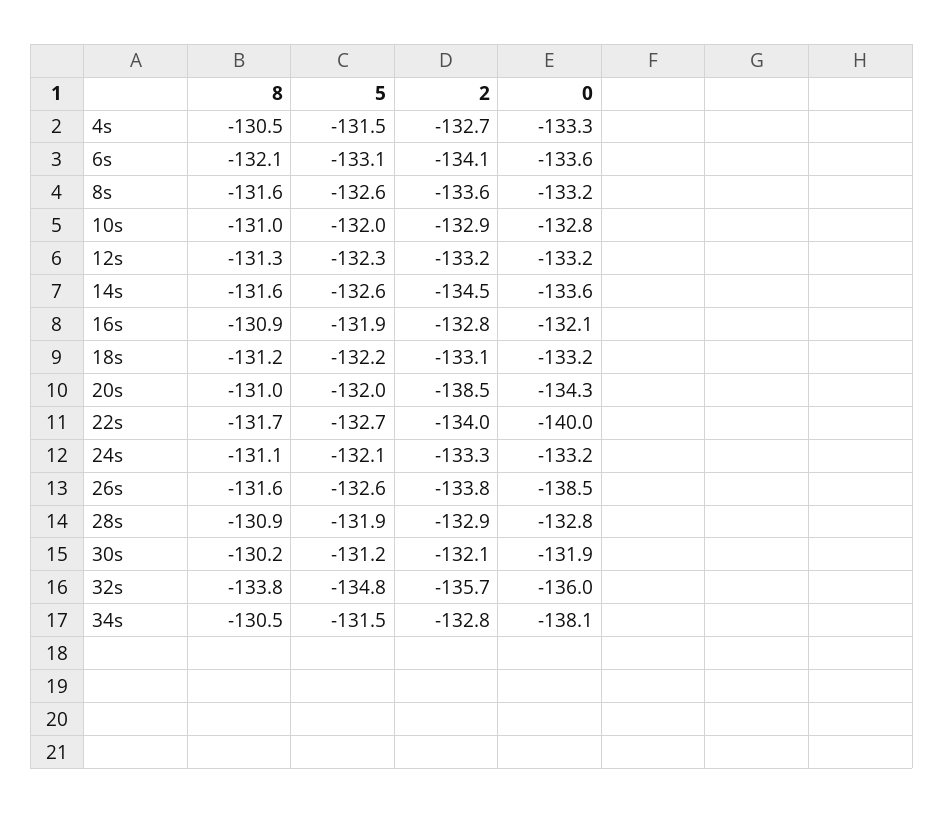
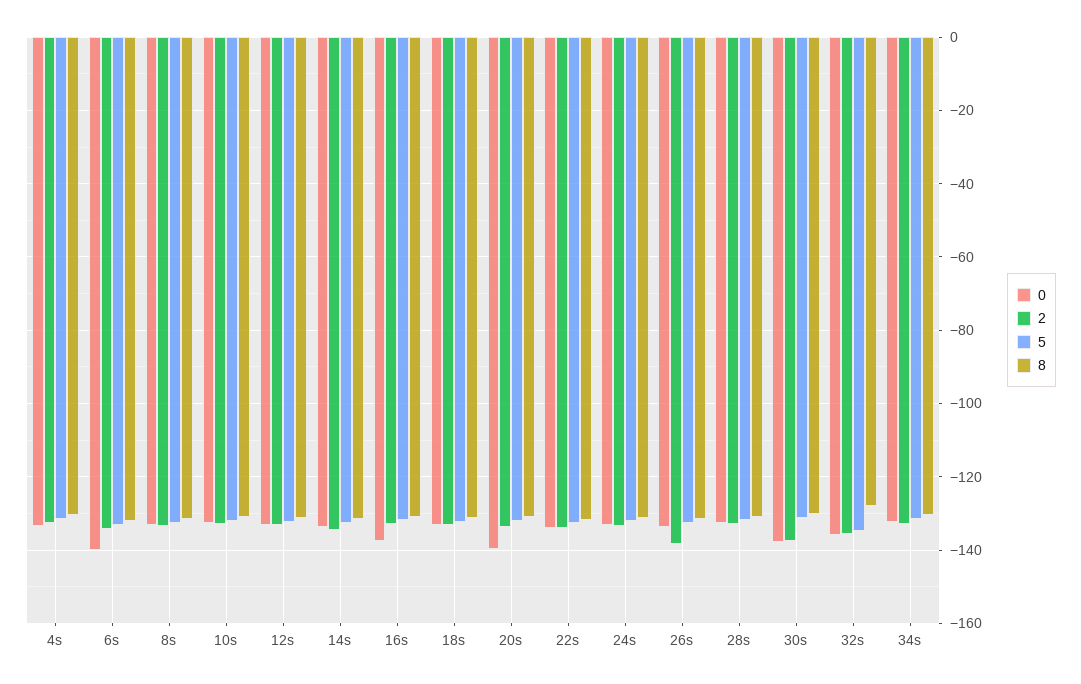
  {
    "8": {
      "4s": -130.5,
      "6s": -132.1,
      "8s": -131.6,
      "10s": -131,
      "12s": -131.3,
      "14s": -131.6,
      "16s": -130.9,
      "18s": -131.2,
      "20s": -131,
      "22s": -131.7,
      "24s": -131.1,
      "26s": -131.6,
      "28s": -130.9,
      "30s": -130.2,
-     "32s": -133.8,
+     "32s": -128,
      "34s": -130.5
    },
    "5": {
      "4s": -131.5,
      "6s": -133.1,
      "8s": -132.6,
      "10s": -132,
      "12s": -132.3,
      "14s": -132.6,
      "16s": -131.9,
      "18s": -132.2,
      "20s": -132,
      "22s": -132.7,
      "24s": -132.1,
      "26s": -132.6,
      "28s": -131.9,
      "30s": -131.2,
      "32s": -134.8,
      "34s": -131.5
    },
    "2": {
      "4s": -132.7,
      "6s": -134.1,
      "8s": -133.6,
      "10s": -132.9,
      "12s": -133.2,
      "14s": -134.5,
      "16s": -132.8,
      "18s": -133.1,
-     "20s": -138.5,
+     "20s": -134,
      "22s": -134,
      "24s": -133.3,
-     "26s": -133.8,
+     "26s": -138,
      "28s": -132.9,
-     "30s": -132.1,
+     "30s": -138,
      "32s": -135.7,
      "34s": -132.8
    },
    "0": {
      "4s": -133.3,
-     "6s": -133.6,
+     "6s": -140,
      "8s": -133.2,
      "10s": -132.8,
      "12s": -133.2,
      "14s": -133.6,
-     "16s": -132.1,
+     "16s": -138,
      "18s": -133.2,
-     "20s": -134.3,
+     "20s": -140,
-     "22s": -140,
+     "22s": -134,
      "24s": -133.2,
-     "26s": -138.5,
+     "26s": -134,
      "28s": -132.8,
-     "30s": -131.9,
+     "30s": -138,
      "32s": -136,
-     "34s": -138.1
+     "34s": -132
    }
  }

